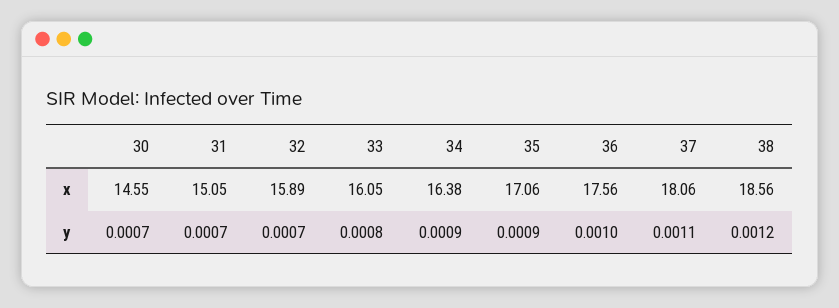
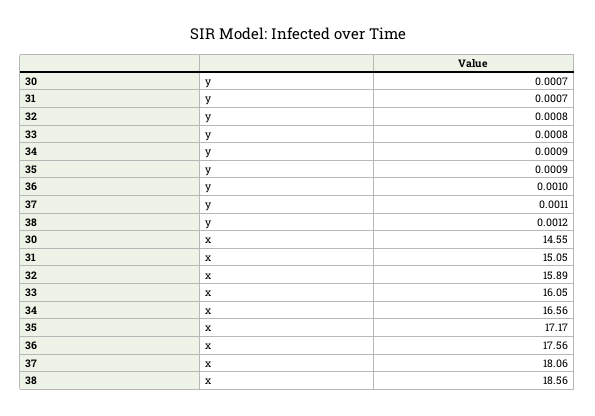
  {
    "30": {
      "x": 14.55,
      "y": 0.0007
    },
    "31": {
      "x": 15.05,
      "y": 0.0007
    },
    "32": {
      "x": 15.89,
-     "y": 0.0007
+     "y": 0.0008
    },
    "33": {
      "x": 16.05,
      "y": 0.0008
    },
    "34": {
-     "x": 16.38,
+     "x": 16.56,
      "y": 0.0009
    },
    "35": {
-     "x": 17.06,
+     "x": 17.17,
      "y": 0.0009
    },
    "36": {
      "x": 17.56,
      "y": 0.001
    },
    "37": {
      "x": 18.06,
      "y": 0.0011
    },
    "38": {
      "x": 18.56,
      "y": 0.0012
    }
  }

